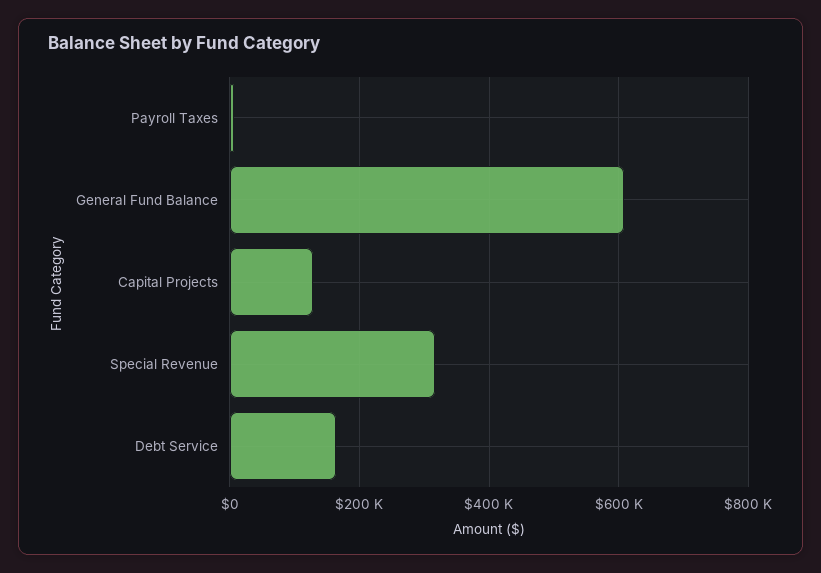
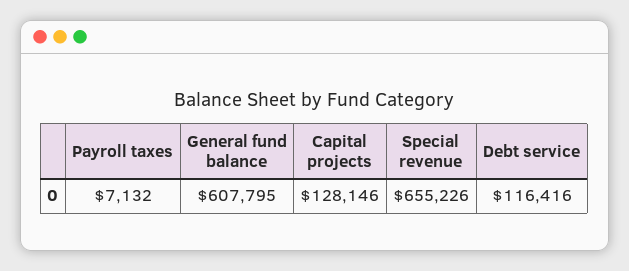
  {
    "Payroll Taxes": 7132,
    "General Fund Balance": 607795,
    "Capital Projects": 128146,
-   "Special Revenue": 320000,
+   "Special Revenue": 655226,
-   "Debt Service": 160000
+   "Debt Service": 116416
  }

